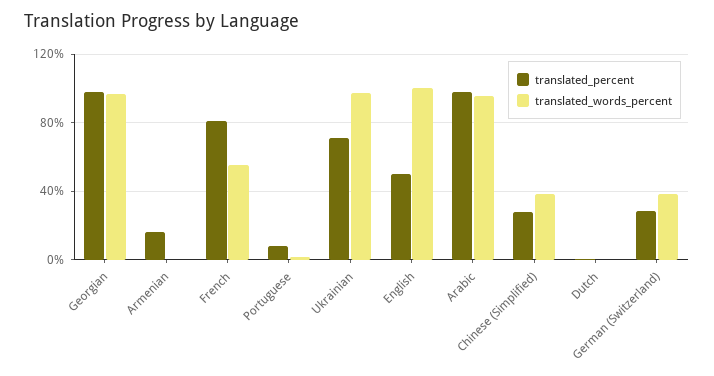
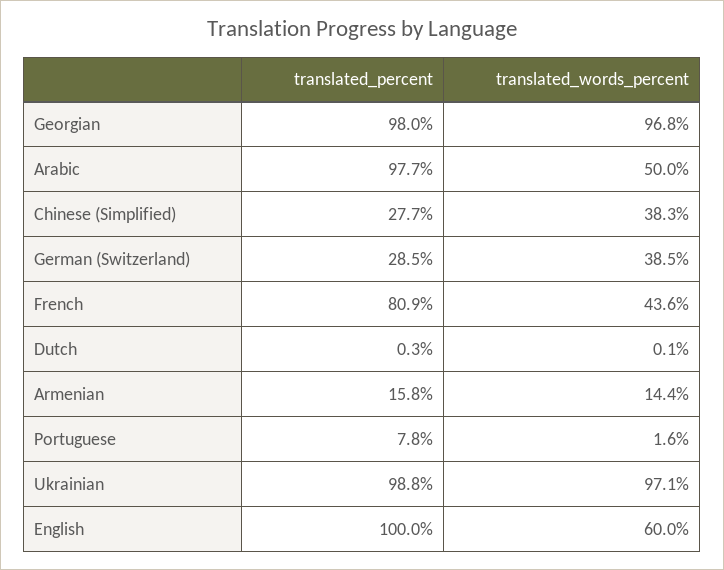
  {
    "translated_percent": {
      "Georgian": 98,
      "Armenian": 15.8,
      "French": 80.9,
      "Portuguese": 7.8,
-     "Ukrainian": 70,
+     "Ukrainian": 98.8,
-     "English": 50,
+     "English": 100,
      "Arabic": 97.7,
      "Chinese (Simplified)": 27.7,
      "Dutch": 0.3,
      "German (Switzerland)": 28.5
    },
    "translated_words_percent": {
      "Georgian": 96.8,
-     "Armenian": 0,
+     "Armenian": 14.4,
-     "French": 55,
+     "French": 43.6,
      "Portuguese": 1.6,
      "Ukrainian": 97.1,
-     "English": 100,
+     "English": 60,
-     "Arabic": 95,
+     "Arabic": 50,
      "Chinese (Simplified)": 38.3,
      "Dutch": 0.1,
      "German (Switzerland)": 38.5
    }
  }

